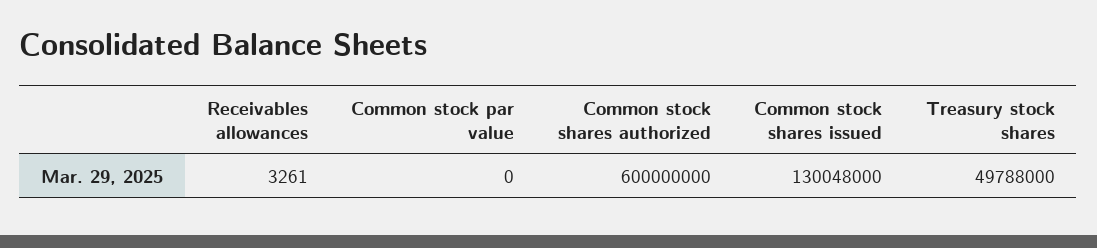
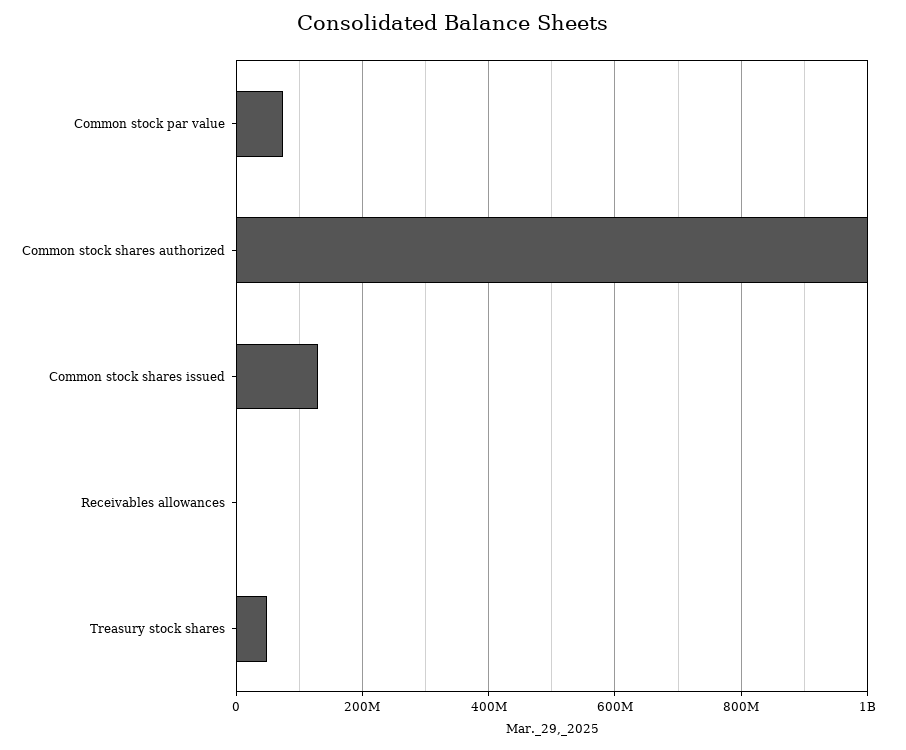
  {
    "Receivables allowances": 3261,
-   "Common stock par value": 0,
+   "Common stock par value": 80000000,
-   "Common stock shares authorized": 600000000,
+   "Common stock shares authorized": 1000000000,
    "Common stock shares issued": 130048000,
    "Treasury stock shares": 49788000
  }

